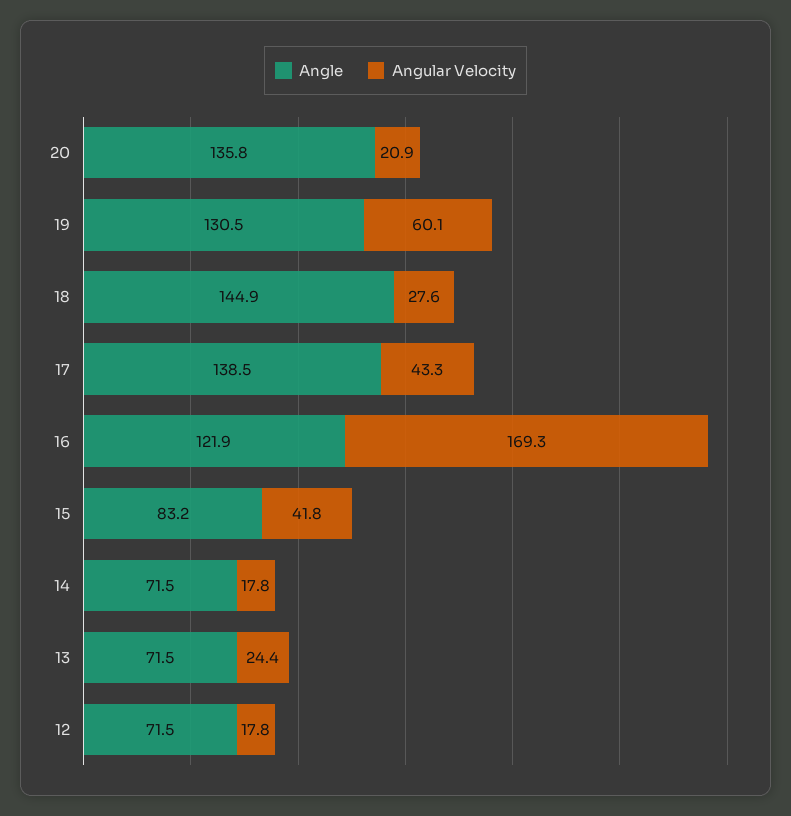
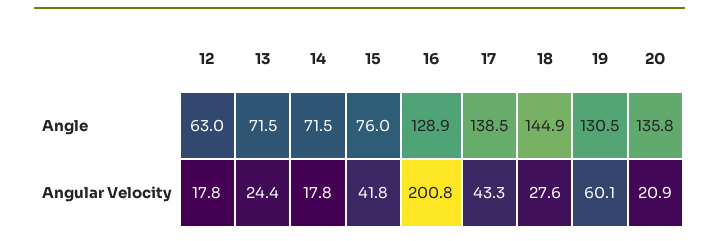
  {
    "Angle": {
      "20": 135.8,
      "19": 130.5,
      "18": 144.9,
      "17": 138.5,
-     "16": 121.9,
+     "16": 128.9,
-     "15": 83.2,
+     "15": 76,
      "14": 71.5,
      "13": 71.5,
-     "12": 71.5
+     "12": 63
    },
    "Angular Velocity": {
      "20": 20.9,
      "19": 60.1,
      "18": 27.6,
      "17": 43.3,
-     "16": 169.3,
+     "16": 200.8,
      "15": 41.8,
      "14": 17.8,
      "13": 24.4,
      "12": 17.8
    }
  }

